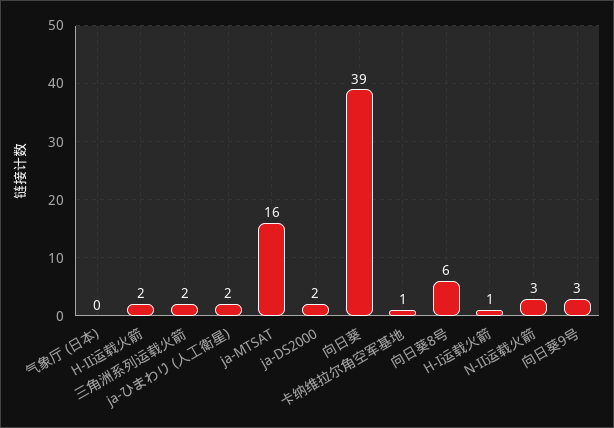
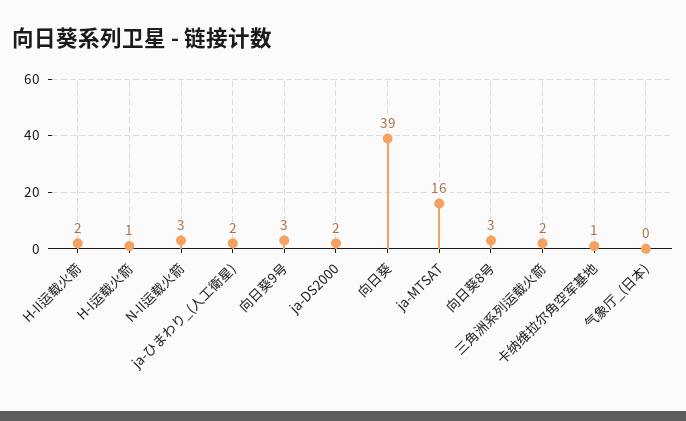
  {
    "气象厅 (日本)": 0,
    "H-II运载火箭": 2,
    "三角洲系列运载火箭": 2,
    "ja-ひまわり (人工衛星)": 2,
    "ja-MTSAT": 16,
    "ja-DS2000": 2,
    "向日葵": 39,
    "卡纳维拉尔角空军基地": 1,
-   "向日葵8号": 6,
+   "向日葵8号": 3,
    "H-I运载火箭": 1,
    "N-II运载火箭": 3,
    "向日葵9号": 3
  }

